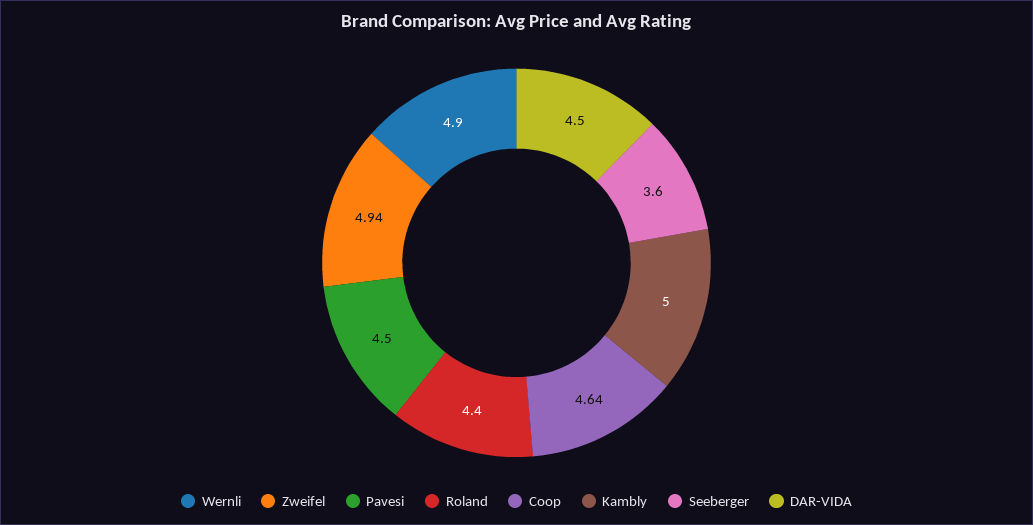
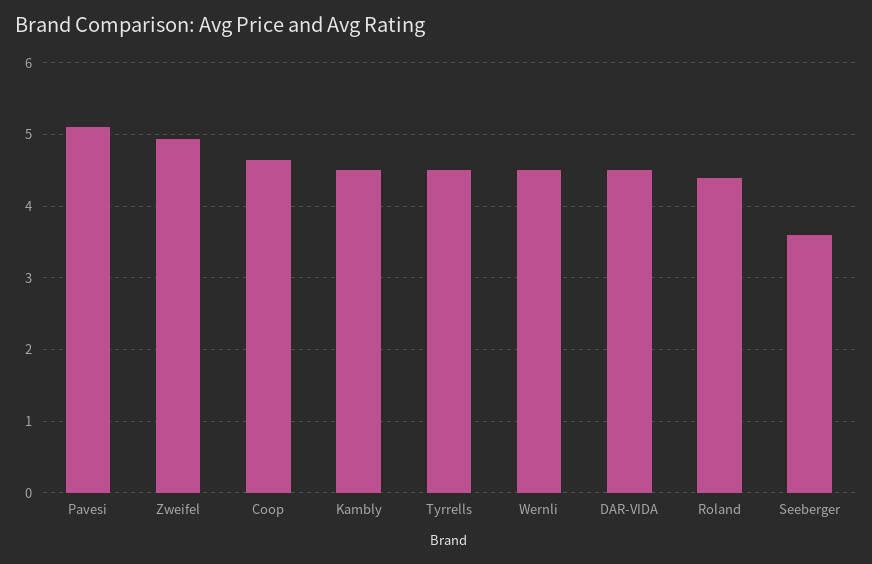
  {
-   "Wernli": 4.9,
+   "Wernli": 4.5,
    "Zweifel": 4.94,
-   "Pavesi": 4.5,
+   "Pavesi": 5.1,
    "Roland": 4.4,
    "Coop": 4.64,
-   "Kambly": 5,
+   "Kambly": 4.5,
    "Seeberger": 3.6,
-   "DAR-VIDA": 4.5
+   "DAR-VIDA": 4.5,
+   "Tyrrells": 4.5
  }

